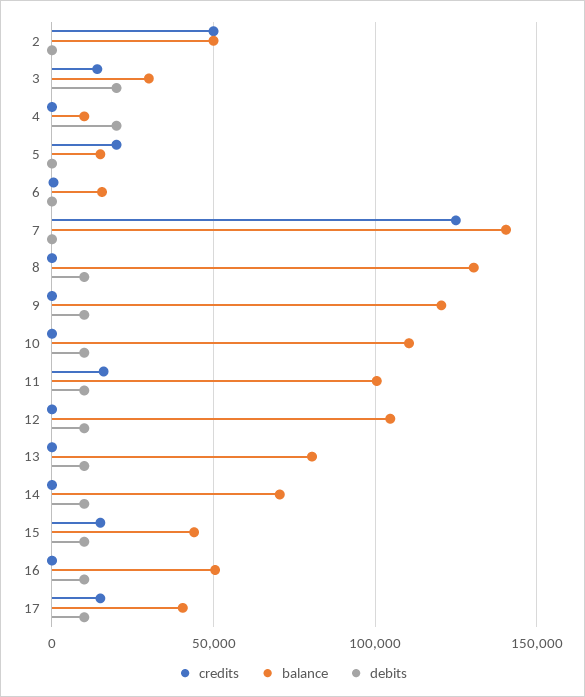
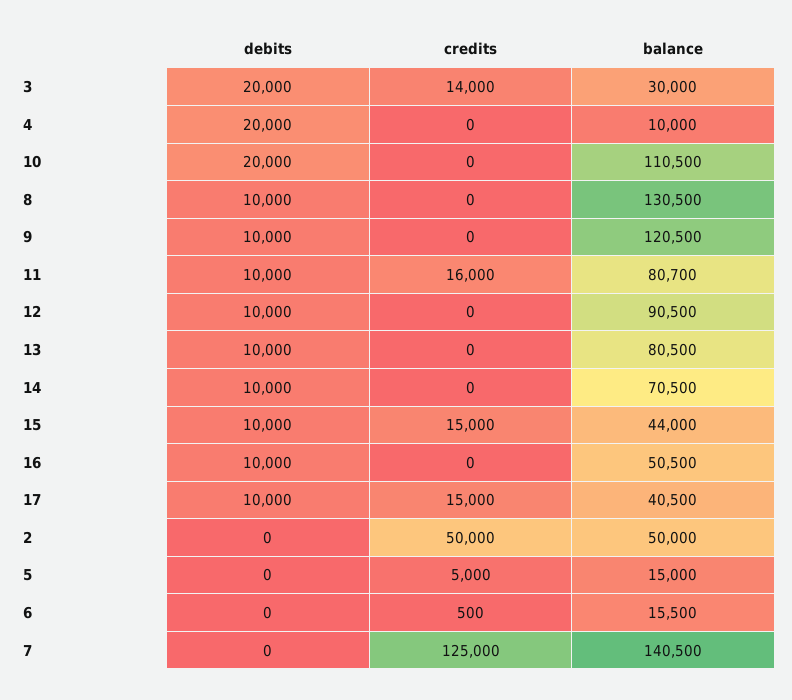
  {
    "credits": {
      "2": 50000,
      "3": 14000,
      "4": 0,
-     "5": 20000,
+     "5": 5000,
      "6": 500,
      "7": 125000,
      "8": 0,
      "9": 0,
      "10": 0,
      "11": 16000,
      "12": 0,
      "13": 0,
      "14": 0,
      "15": 15000,
      "16": 0,
      "17": 15000
    },
    "balance": {
      "2": 50000,
      "3": 30000,
      "4": 10000,
      "5": 15000,
      "6": 15500,
      "7": 140500,
      "8": 130500,
      "9": 120500,
      "10": 110500,
-     "11": 100000,
+     "11": 80700,
-     "12": 105000,
+     "12": 90500,
      "13": 80500,
      "14": 70500,
      "15": 44000,
      "16": 50500,
      "17": 40500
    },
    "debits": {
      "2": 0,
      "3": 20000,
      "4": 20000,
      "5": 0,
      "6": 0,
      "7": 0,
      "8": 10000,
      "9": 10000,
-     "10": 10000,
+     "10": 20000,
      "11": 10000,
      "12": 10000,
      "13": 10000,
      "14": 10000,
      "15": 10000,
      "16": 10000,
      "17": 10000
    }
  }

